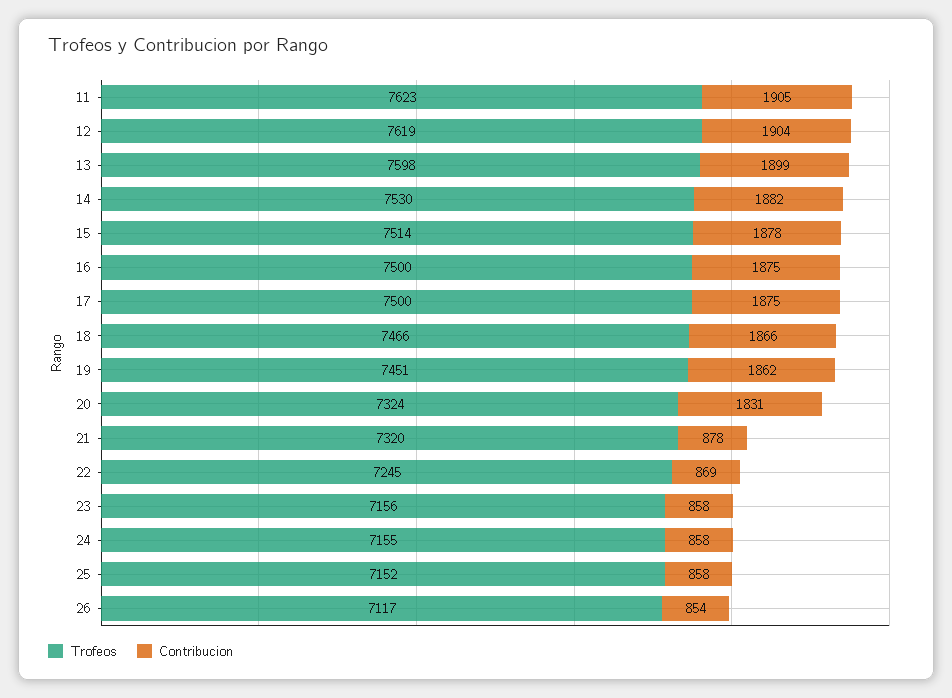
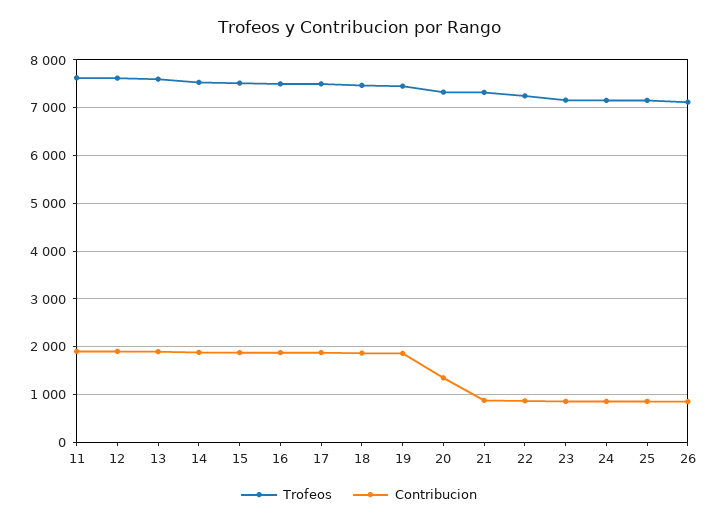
  {
    "Trofeos": {
      "11": 7623,
      "12": 7619,
      "13": 7598,
      "14": 7530,
      "15": 7514,
      "16": 7500,
      "17": 7500,
      "18": 7466,
      "19": 7451,
      "20": 7324,
      "21": 7320,
      "22": 7245,
      "23": 7156,
      "24": 7155,
      "25": 7152,
      "26": 7117
    },
    "Contribucion": {
      "11": 1905,
      "12": 1904,
      "13": 1899,
      "14": 1882,
      "15": 1878,
      "16": 1875,
      "17": 1875,
      "18": 1866,
      "19": 1862,
-     "20": 1831,
+     "20": 1400,
      "21": 878,
      "22": 869,
      "23": 858,
      "24": 858,
      "25": 858,
      "26": 854
    }
  }

